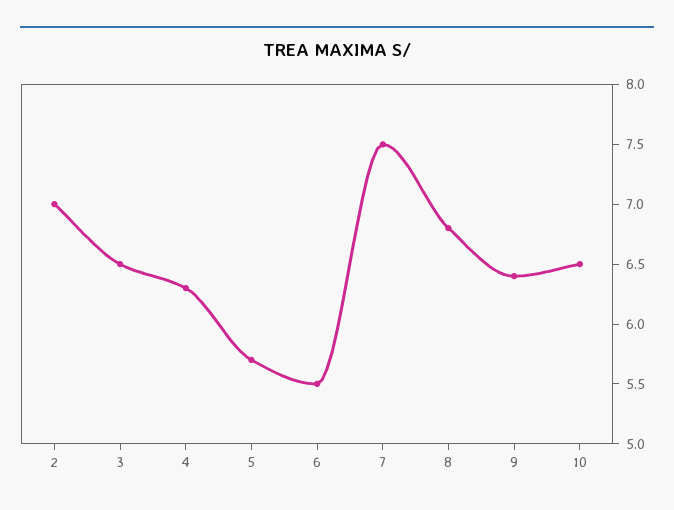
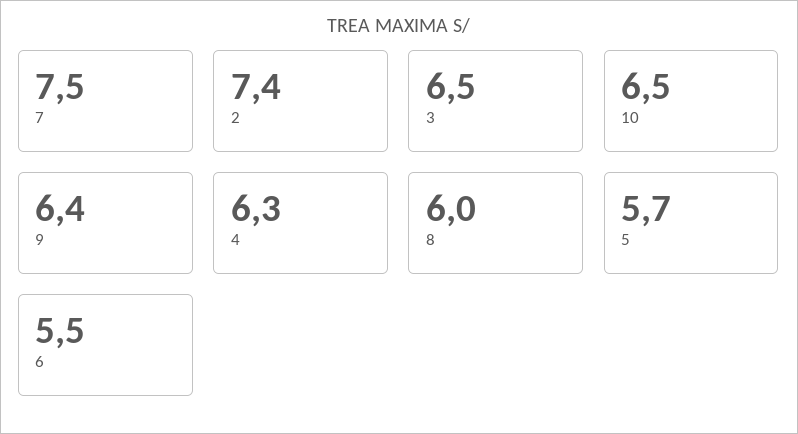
  {
-   "2": 7,
+   "2": 7.4,
    "3": 6.5,
    "4": 6.3,
    "5": 5.7,
    "6": 5.5,
    "7": 7.5,
-   "8": 6.8,
+   "8": 6,
    "9": 6.4,
    "10": 6.5
  }

